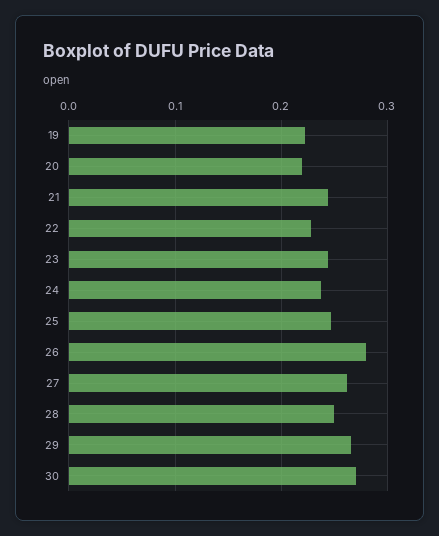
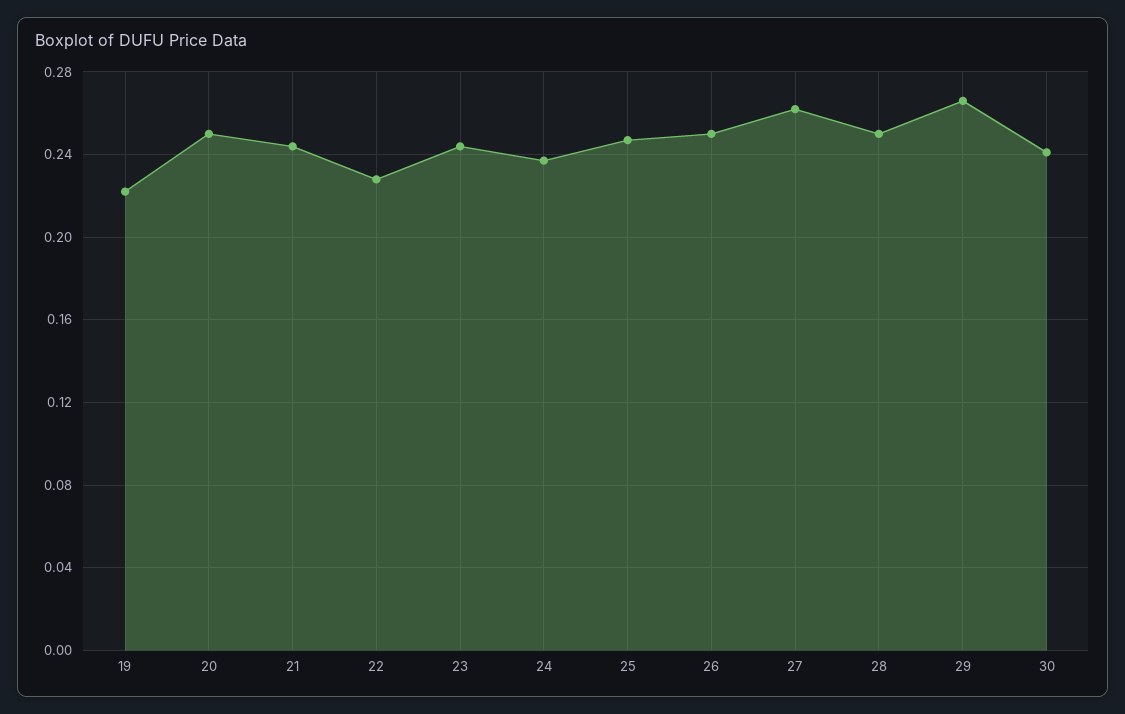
  {
    "19": 0.22,
-   "20": 0.22,
+   "20": 0.25,
    "21": 0.245,
    "22": 0.23,
    "23": 0.245,
    "24": 0.235,
    "25": 0.245,
-   "26": 0.28,
+   "26": 0.25,
    "27": 0.26,
    "28": 0.25,
    "29": 0.265,
-   "30": 0.27
+   "30": 0.24
  }

